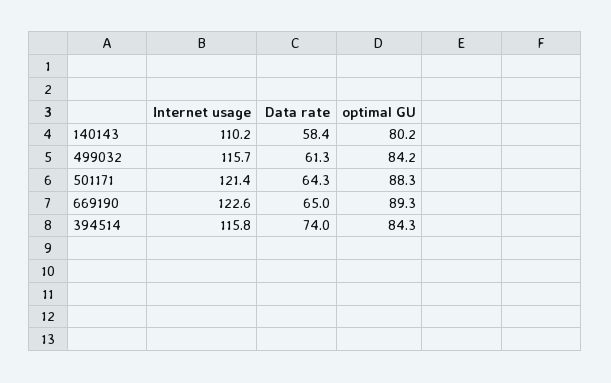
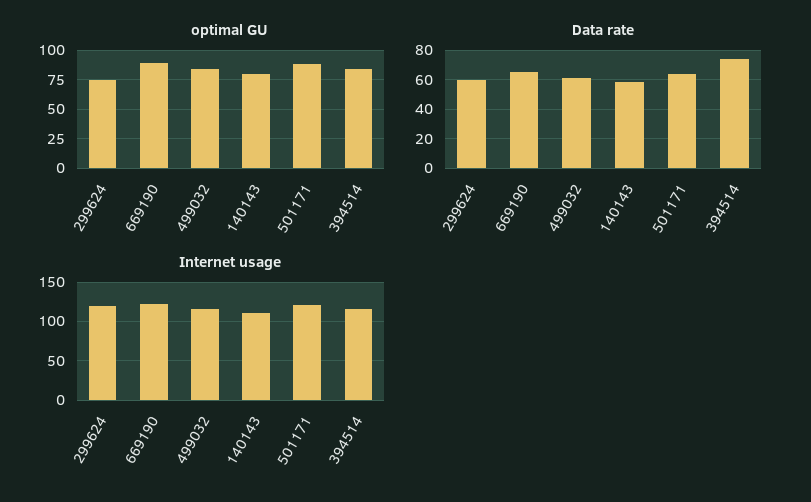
  {
    "Internet usage": {
      "140143": 110.2,
      "499032": 115.7,
      "501171": 121.4,
      "669190": 122.6,
-     "394514": 115.8
+     "394514": 115.8,
+     "299624": 120
    },
    "Data rate": {
      "140143": 58.4,
      "499032": 61.3,
      "501171": 64.3,
      "669190": 65,
-     "394514": 74
+     "394514": 74,
+     "299624": 60
    },
    "optimal GU": {
      "140143": 80.2,
      "499032": 84.2,
      "501171": 88.3,
      "669190": 89.3,
-     "394514": 84.3
+     "394514": 84.3,
+     "299624": 75
    }
  }

